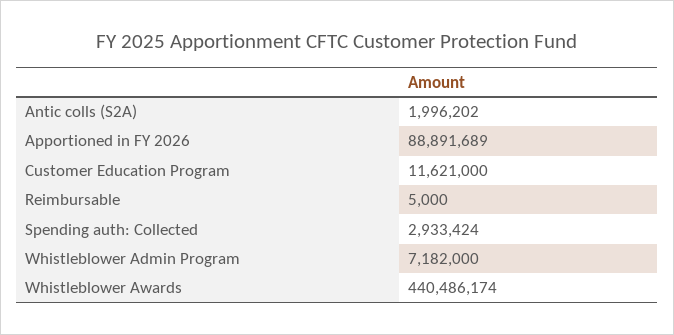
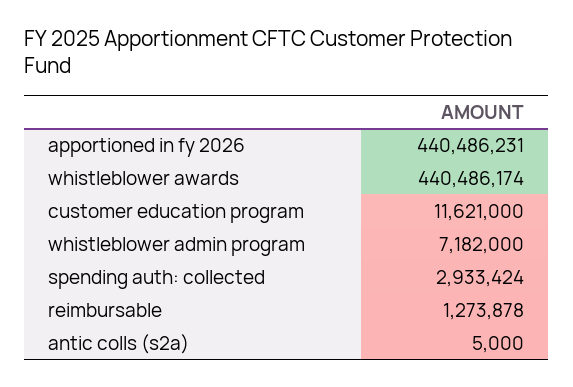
  {
-   "Antic colls (S2A)": 1996202,
+   "Antic colls (S2A)": 5000,
-   "Apportioned in FY 2026": 88891689,
+   "Apportioned in FY 2026": 440486231,
    "Customer Education Program": 11621000,
-   "Reimbursable": 5000,
+   "Reimbursable": 1273878,
    "Spending auth: Collected": 2933424,
    "Whistleblower Admin Program": 7182000,
    "Whistleblower Awards": 440486174
  }

